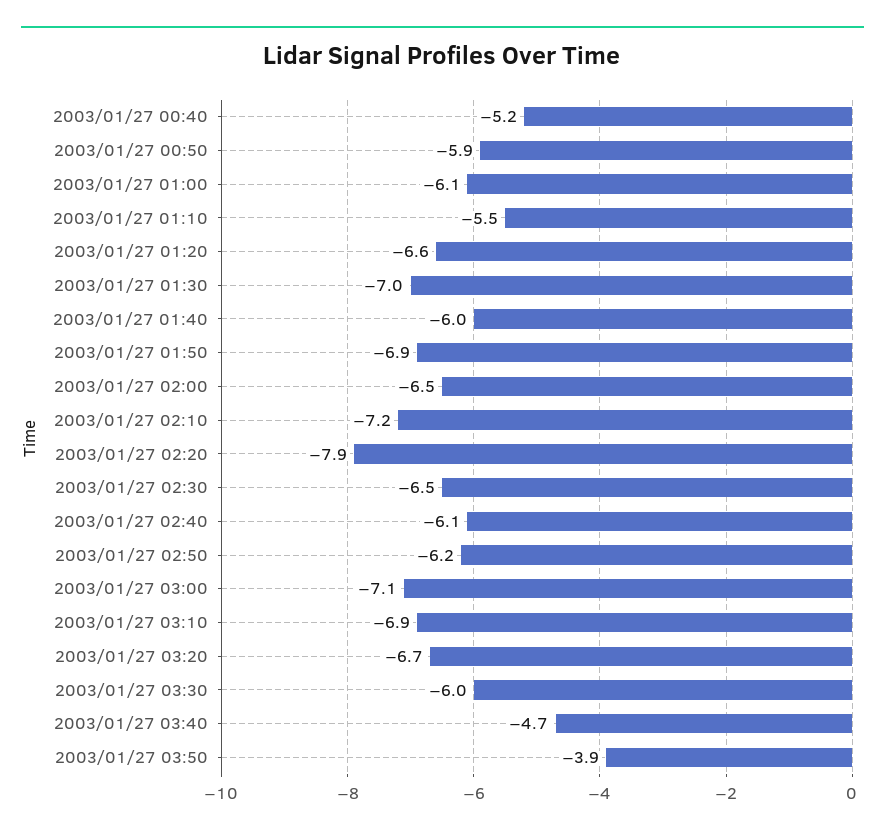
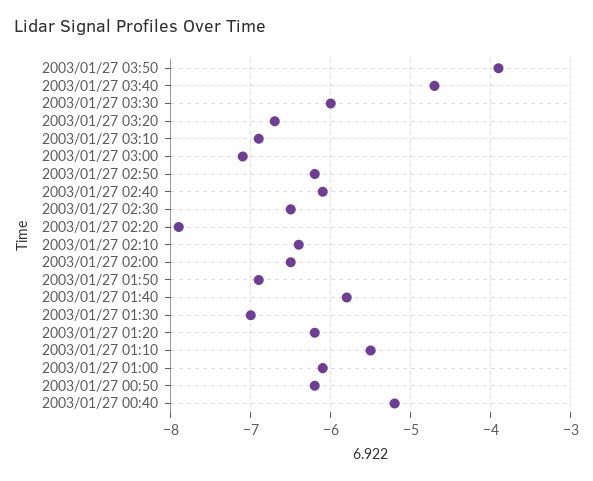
  {
    "2003/01/27 00:40": -5.2,
-   "2003/01/27 00:50": -5.9,
+   "2003/01/27 00:50": -6.2,
    "2003/01/27 01:00": -6.1,
    "2003/01/27 01:10": -5.5,
-   "2003/01/27 01:20": -6.6,
+   "2003/01/27 01:20": -6.2,
    "2003/01/27 01:30": -7,
-   "2003/01/27 01:40": -6,
+   "2003/01/27 01:40": -5.8,
    "2003/01/27 01:50": -6.9,
    "2003/01/27 02:00": -6.5,
-   "2003/01/27 02:10": -7.2,
+   "2003/01/27 02:10": -6.4,
    "2003/01/27 02:20": -7.9,
    "2003/01/27 02:30": -6.5,
    "2003/01/27 02:40": -6.1,
    "2003/01/27 02:50": -6.2,
    "2003/01/27 03:00": -7.1,
    "2003/01/27 03:10": -6.9,
    "2003/01/27 03:20": -6.7,
    "2003/01/27 03:30": -6,
    "2003/01/27 03:40": -4.7,
    "2003/01/27 03:50": -3.9
  }

